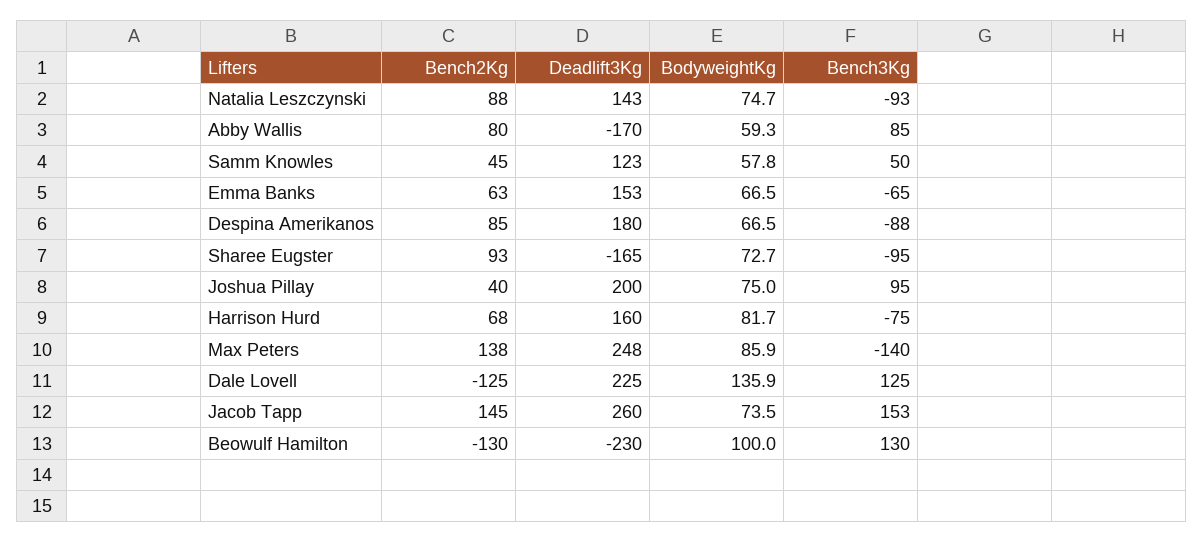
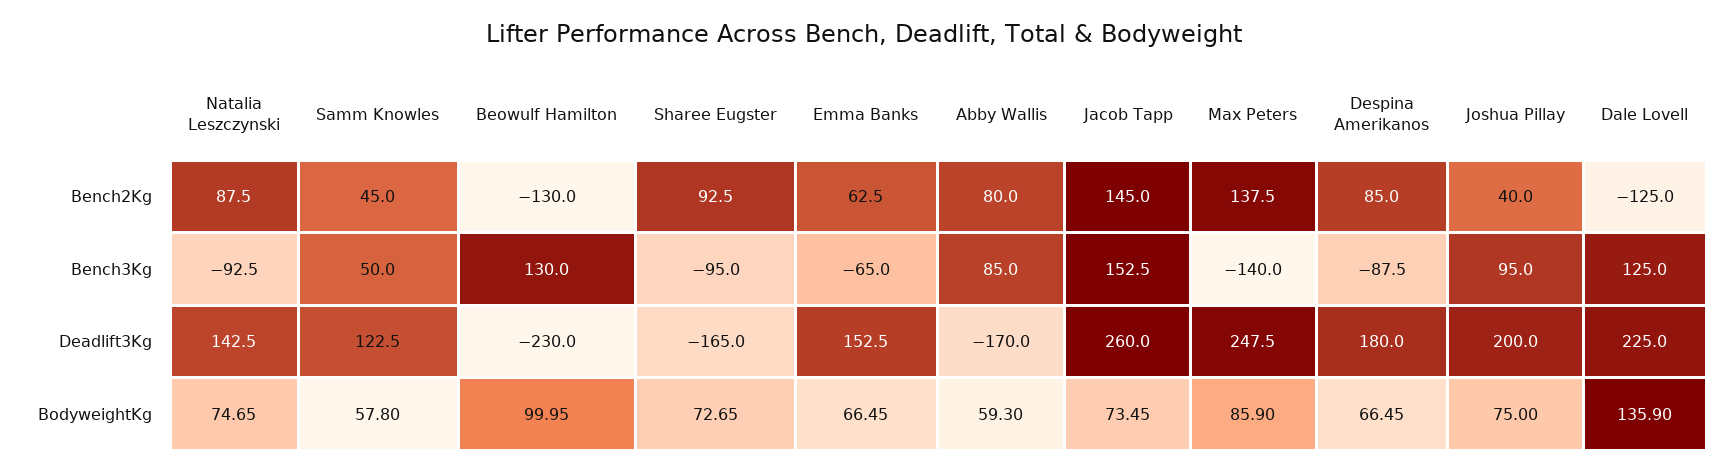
  {
    "Bench2Kg": {
      "Natalia Leszczynski": 87.5,
      "Abby Wallis": 80,
      "Samm Knowles": 45,
      "Emma Banks": 62.5,
      "Despina Amerikanos": 85,
      "Sharee Eugster": 92.5,
      "Joshua Pillay": 40,
-     "Harrison Hurd": 68,
      "Max Peters": 137.5,
      "Dale Lovell": -125,
      "Jacob Tapp": 145,
      "Beowulf Hamilton": -130
    },
    "Deadlift3Kg": {
      "Natalia Leszczynski": 142.5,
      "Abby Wallis": -170,
      "Samm Knowles": 122.5,
      "Emma Banks": 152.5,
      "Despina Amerikanos": 180,
      "Sharee Eugster": -165,
      "Joshua Pillay": 200,
-     "Harrison Hurd": 160,
      "Max Peters": 247.5,
      "Dale Lovell": 225,
      "Jacob Tapp": 260,
      "Beowulf Hamilton": -230
    },
    "BodyweightKg": {
      "Natalia Leszczynski": 74.65,
      "Abby Wallis": 59.3,
      "Samm Knowles": 57.8,
      "Emma Banks": 66.45,
      "Despina Amerikanos": 66.45,
      "Sharee Eugster": 72.65,
      "Joshua Pillay": 75,
-     "Harrison Hurd": 81.7,
      "Max Peters": 85.9,
      "Dale Lovell": 135.9,
      "Jacob Tapp": 73.45,
      "Beowulf Hamilton": 99.95
    },
    "Bench3Kg": {
      "Natalia Leszczynski": -92.5,
      "Abby Wallis": 85,
      "Samm Knowles": 50,
      "Emma Banks": -65,
      "Despina Amerikanos": -87.5,
      "Sharee Eugster": -95,
      "Joshua Pillay": 95,
-     "Harrison Hurd": -75,
      "Max Peters": -140,
      "Dale Lovell": 125,
      "Jacob Tapp": 152.5,
      "Beowulf Hamilton": 130
    }
  }

